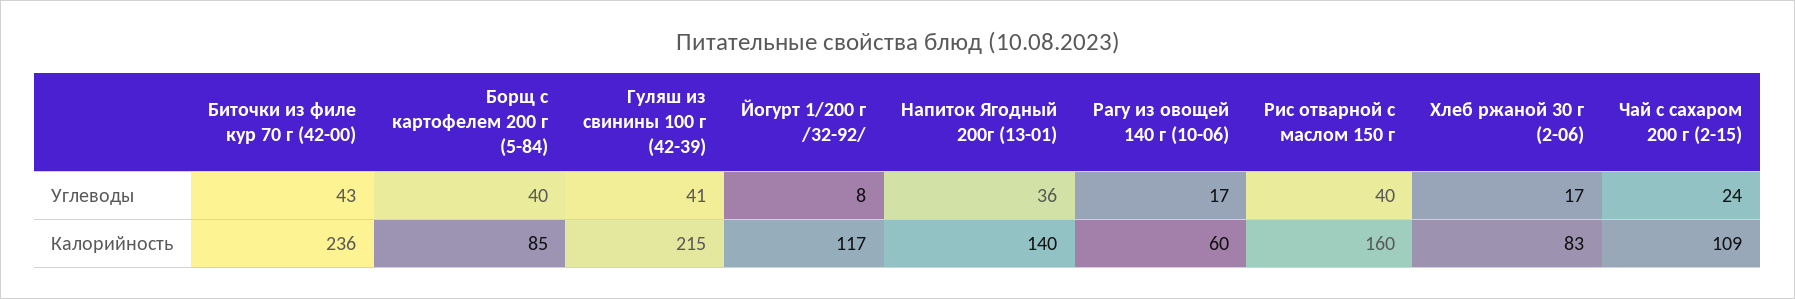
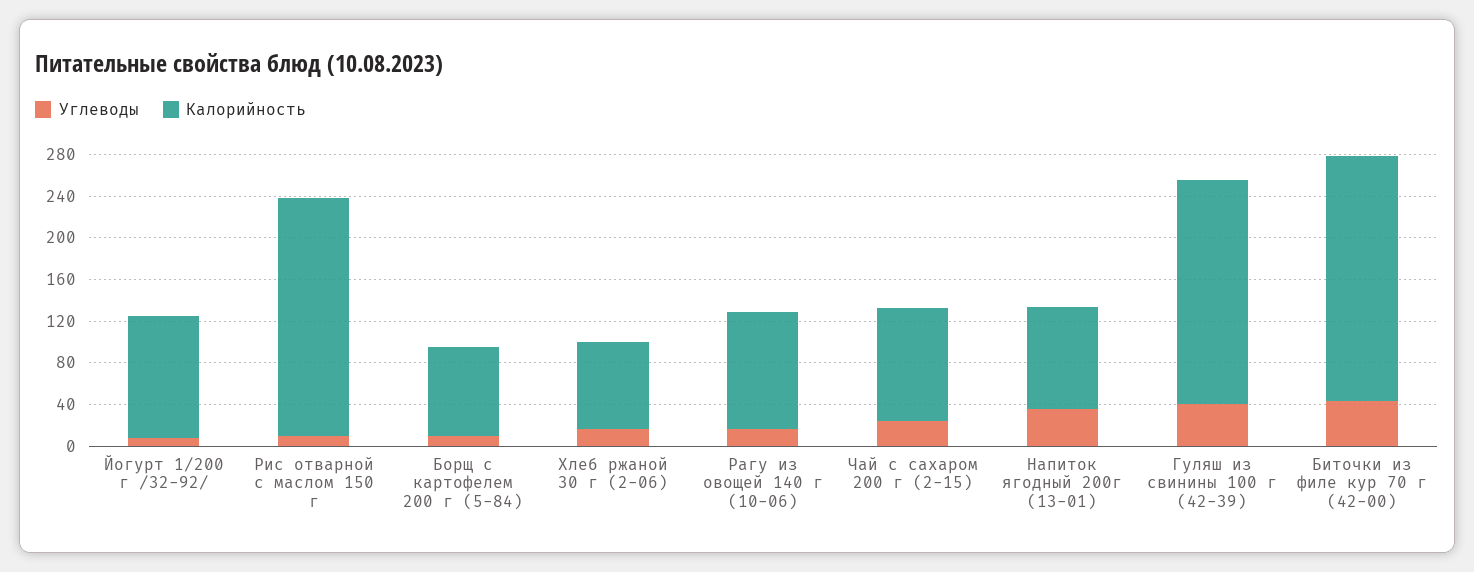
  {
    "Углеводы": {
      "Биточки из филе кур 70 г (42-00)": 43,
-     "Борщ с картофелем 200 г (5-84)": 40,
+     "Борщ с картофелем 200 г (5-84)": 10,
      "Гуляш из свинины 100 г (42-39)": 41,
      "Йогурт 1/200 г /32-92/": 8,
      "Напиток Ягодный 200г (13-01)": 36,
      "Рагу из овощей 140 г (10-06)": 17,
-     "Рис отварной с маслом 150 г": 40,
+     "Рис отварной с маслом 150 г": 10,
      "Хлеб ржаной 30 г (2-06)": 17,
      "Чай с сахаром 200 г (2-15)": 24
    },
    "Калорийность": {
      "Биточки из филе кур 70 г (42-00)": 236,
      "Борщ с картофелем 200 г (5-84)": 85,
      "Гуляш из свинины 100 г (42-39)": 215,
      "Йогурт 1/200 г /32-92/": 117,
-     "Напиток Ягодный 200г (13-01)": 140,
+     "Напиток Ягодный 200г (13-01)": 100,
-     "Рагу из овощей 140 г (10-06)": 60,
+     "Рагу из овощей 140 г (10-06)": 110,
-     "Рис отварной с маслом 150 г": 160,
+     "Рис отварной с маслом 150 г": 230,
      "Хлеб ржаной 30 г (2-06)": 83,
      "Чай с сахаром 200 г (2-15)": 109
    }
  }

